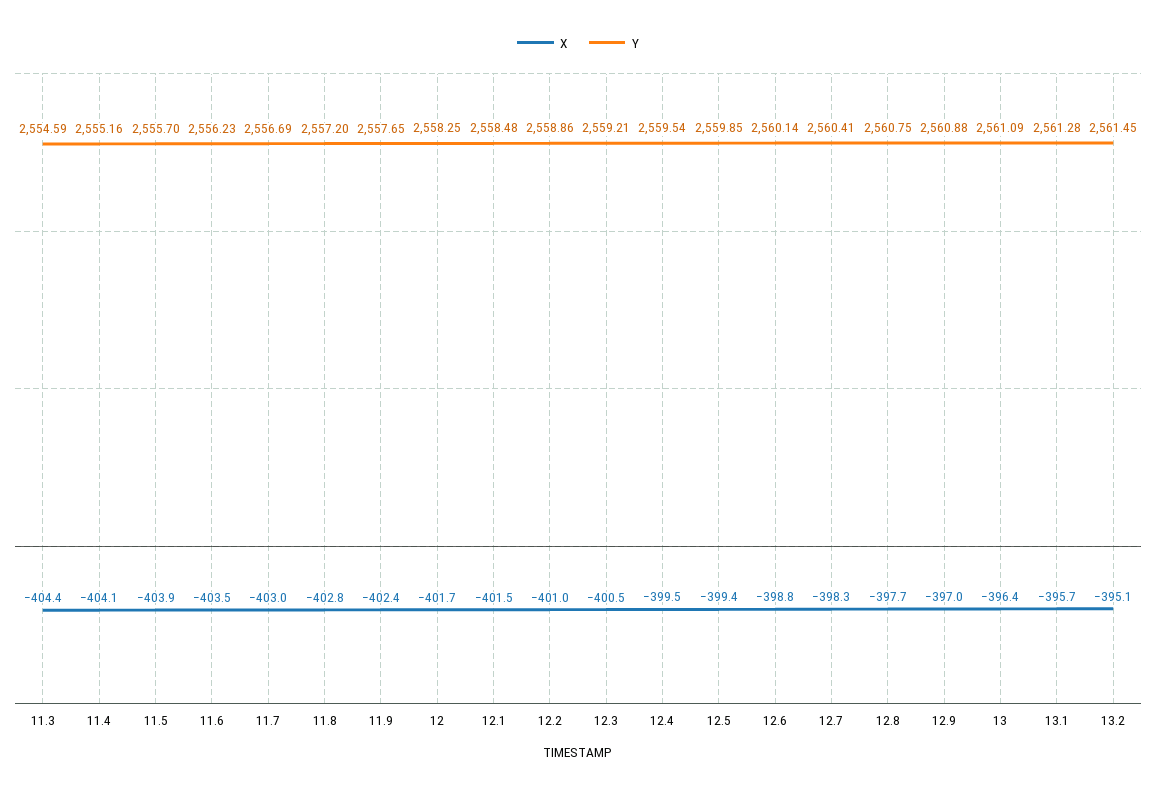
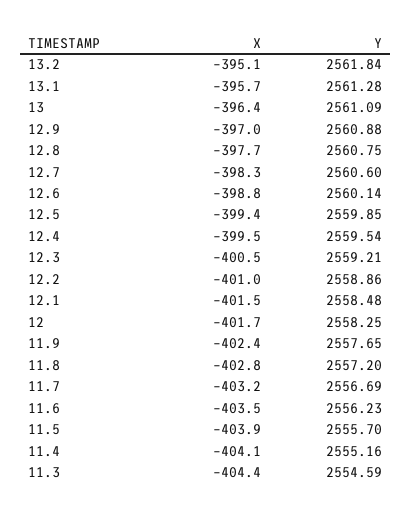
  {
    "X": {
      "11.3": -404.4,
      "11.4": -404.1,
      "11.5": -403.9,
      "11.6": -403.5,
-     "11.7": -403,
+     "11.7": -403.2,
      "11.8": -402.8,
      "11.9": -402.4,
      "12": -401.7,
      "12.1": -401.5,
      "12.2": -401,
      "12.3": -400.5,
      "12.4": -399.5,
      "12.5": -399.4,
      "12.6": -398.8,
      "12.7": -398.3,
      "12.8": -397.7,
      "12.9": -397,
      "13": -396.4,
      "13.1": -395.7,
      "13.2": -395.1
    },
    "Y": {
      "11.3": 2554.59,
      "11.4": 2555.16,
      "11.5": 2555.7,
      "11.6": 2556.23,
      "11.7": 2556.69,
      "11.8": 2557.2,
      "11.9": 2557.65,
      "12": 2558.25,
      "12.1": 2558.48,
      "12.2": 2558.86,
      "12.3": 2559.21,
      "12.4": 2559.54,
      "12.5": 2559.85,
      "12.6": 2560.14,
-     "12.7": 2560.41,
+     "12.7": 2560.6,
      "12.8": 2560.75,
      "12.9": 2560.88,
      "13": 2561.09,
      "13.1": 2561.28,
-     "13.2": 2561.45
+     "13.2": 2561.84
    }
  }

